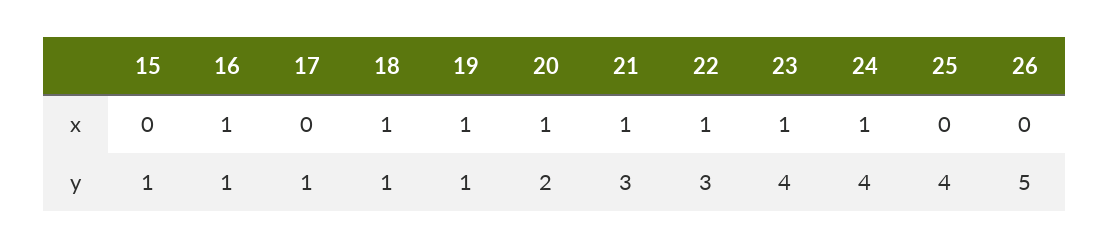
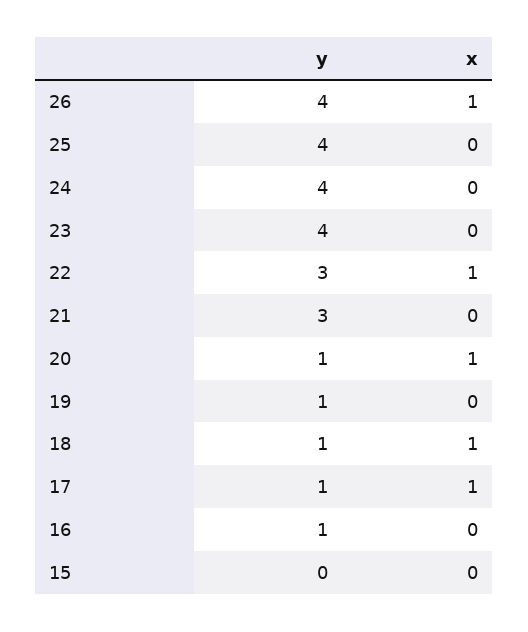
  {
    "15": {
      "x": 0,
-     "y": 1
+     "y": 0
    },
    "16": {
-     "x": 1,
+     "x": 0,
      "y": 1
    },
    "17": {
-     "x": 0,
+     "x": 1,
      "y": 1
    },
    "18": {
      "x": 1,
      "y": 1
    },
    "19": {
-     "x": 1,
+     "x": 0,
      "y": 1
    },
    "20": {
      "x": 1,
-     "y": 2
+     "y": 1
    },
    "21": {
-     "x": 1,
+     "x": 0,
      "y": 3
    },
    "22": {
      "x": 1,
      "y": 3
    },
    "23": {
-     "x": 1,
+     "x": 0,
      "y": 4
    },
    "24": {
-     "x": 1,
+     "x": 0,
      "y": 4
    },
    "25": {
      "x": 0,
      "y": 4
    },
    "26": {
-     "x": 0,
+     "x": 1,
-     "y": 5
+     "y": 4
    }
  }

